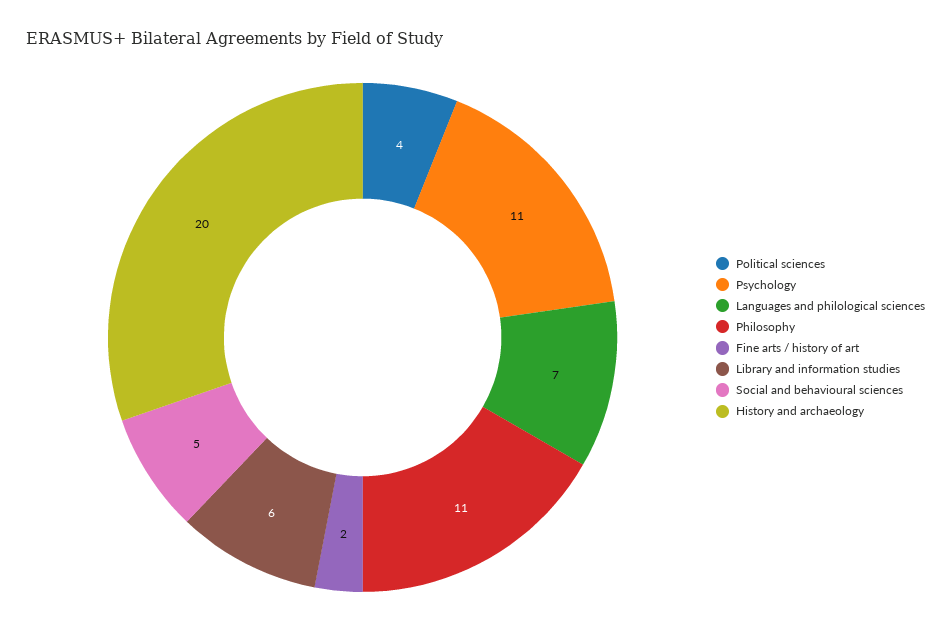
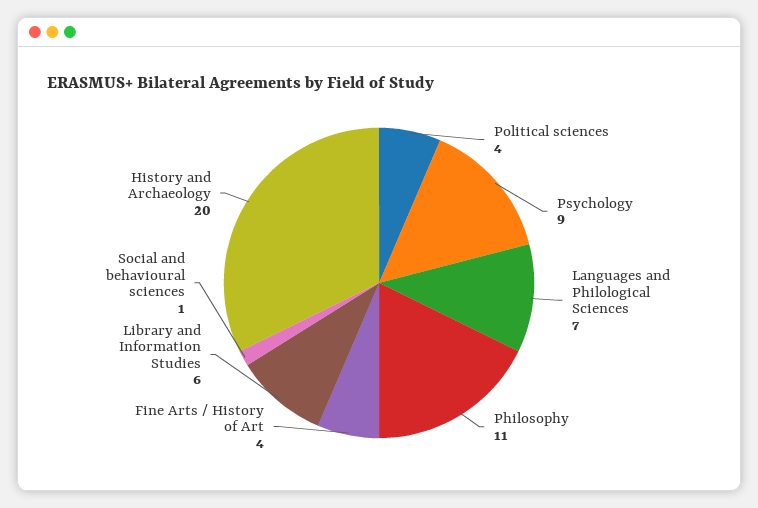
  {
    "Political sciences": 4,
-   "Psychology": 11,
+   "Psychology": 9,
    "Languages and philological sciences": 7,
    "Philosophy": 11,
-   "Fine arts / history of art": 2,
+   "Fine arts / history of art": 4,
    "Library and information studies": 6,
-   "Social and behavioural sciences": 5,
+   "Social and behavioural sciences": 1,
    "History and archaeology": 20
  }

